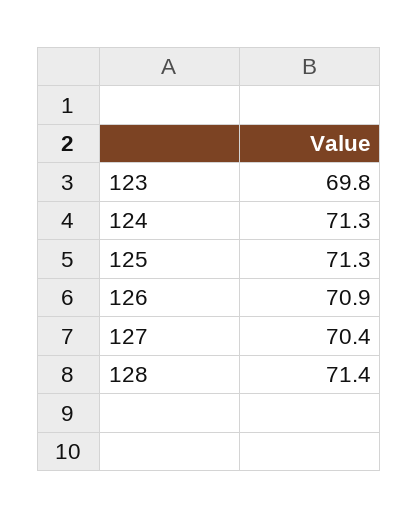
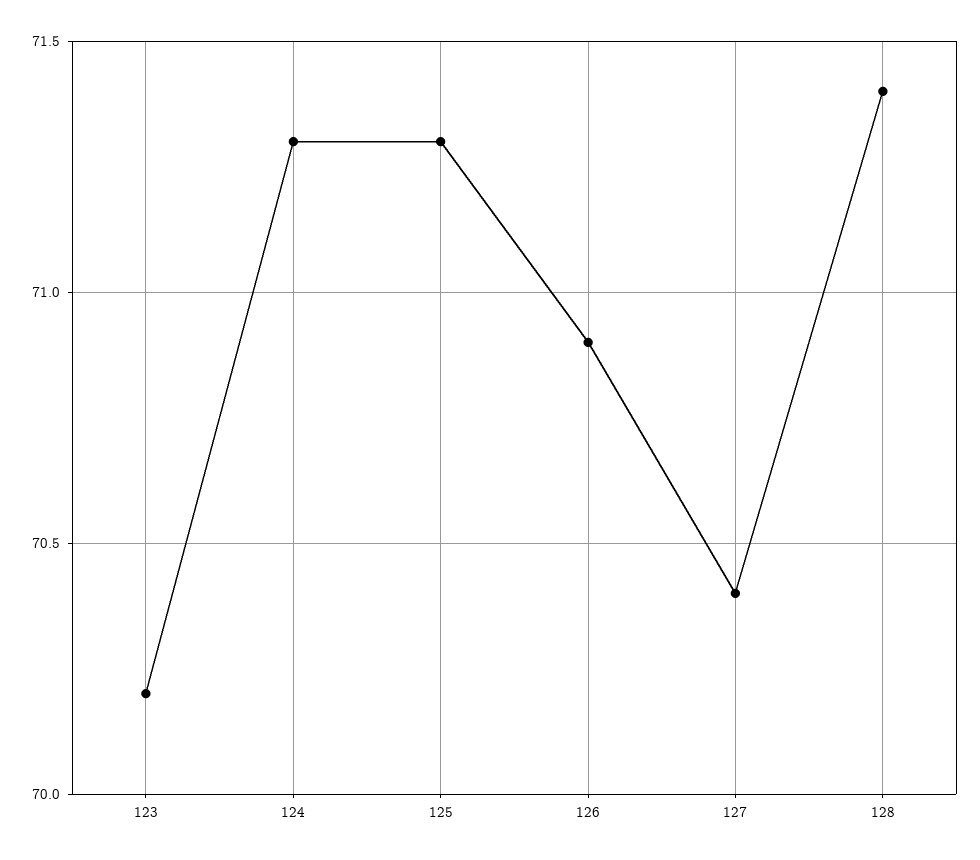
  {
-   "123": 69.8,
+   "123": 70.2,
    "124": 71.3,
    "125": 71.3,
    "126": 70.9,
    "127": 70.4,
    "128": 71.4
  }

